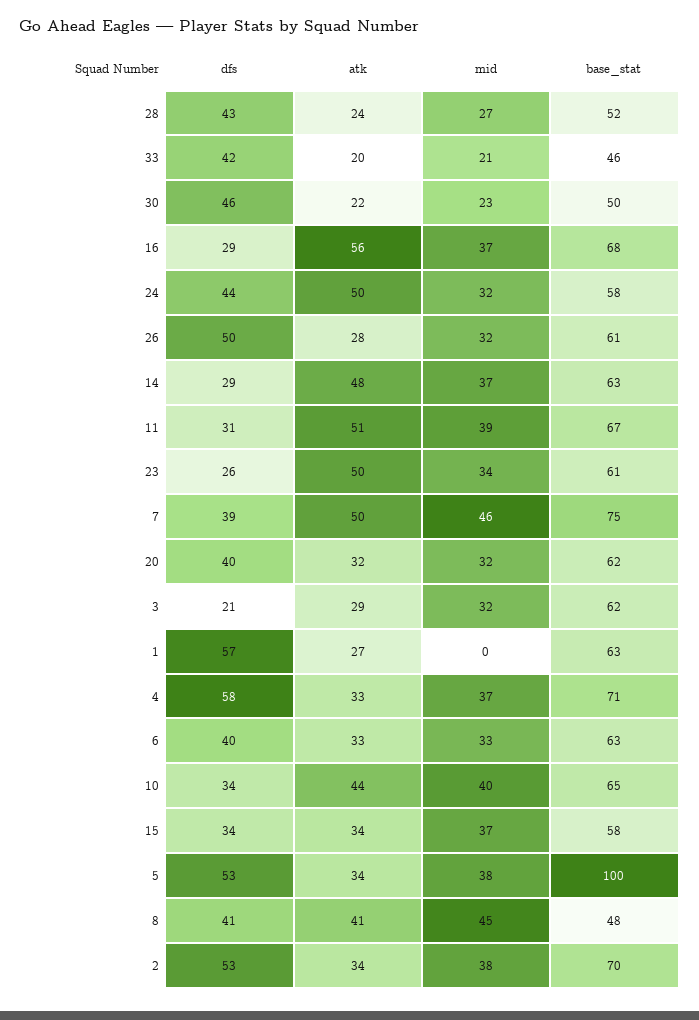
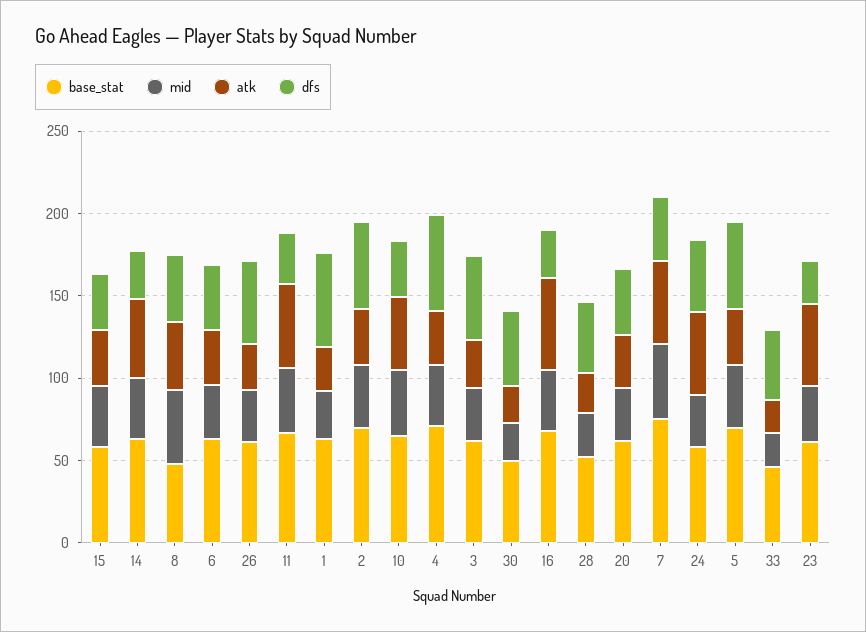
  {
    "dfs": {
      "28": 43,
      "33": 42,
      "30": 46,
      "16": 29,
      "24": 44,
      "26": 50,
      "14": 29,
      "11": 31,
      "23": 26,
      "7": 39,
      "20": 40,
-     "3": 21,
+     "3": 50,
      "1": 57,
      "4": 58,
      "6": 40,
      "10": 34,
      "15": 34,
      "5": 53,
      "8": 41,
      "2": 53
    },
    "atk": {
      "28": 24,
      "33": 20,
      "30": 22,
      "16": 56,
      "24": 50,
      "26": 28,
      "14": 48,
      "11": 51,
      "23": 50,
      "7": 50,
      "20": 32,
      "3": 29,
      "1": 27,
      "4": 33,
      "6": 33,
      "10": 44,
      "15": 34,
      "5": 34,
      "8": 41,
      "2": 34
    },
    "mid": {
      "28": 27,
      "33": 21,
      "30": 23,
      "16": 37,
      "24": 32,
      "26": 32,
      "14": 37,
      "11": 39,
      "23": 34,
      "7": 46,
      "20": 32,
      "3": 32,
-     "1": 0,
+     "1": 30,
      "4": 37,
      "6": 33,
      "10": 40,
      "15": 37,
      "5": 38,
      "8": 45,
      "2": 38
    },
    "base_stat": {
      "28": 52,
      "33": 46,
      "30": 50,
      "16": 68,
      "24": 58,
      "26": 61,
      "14": 63,
      "11": 67,
      "23": 61,
      "7": 75,
      "20": 62,
      "3": 62,
      "1": 63,
      "4": 71,
      "6": 63,
      "10": 65,
      "15": 58,
-     "5": 100,
+     "5": 70,
      "8": 48,
      "2": 70
    }
  }

